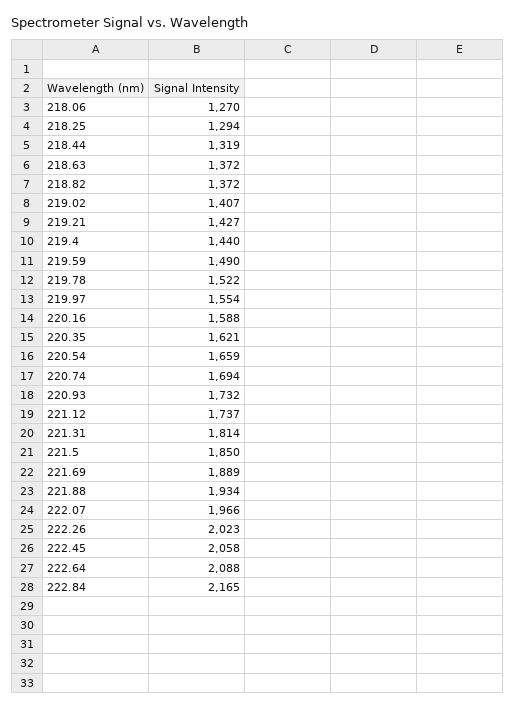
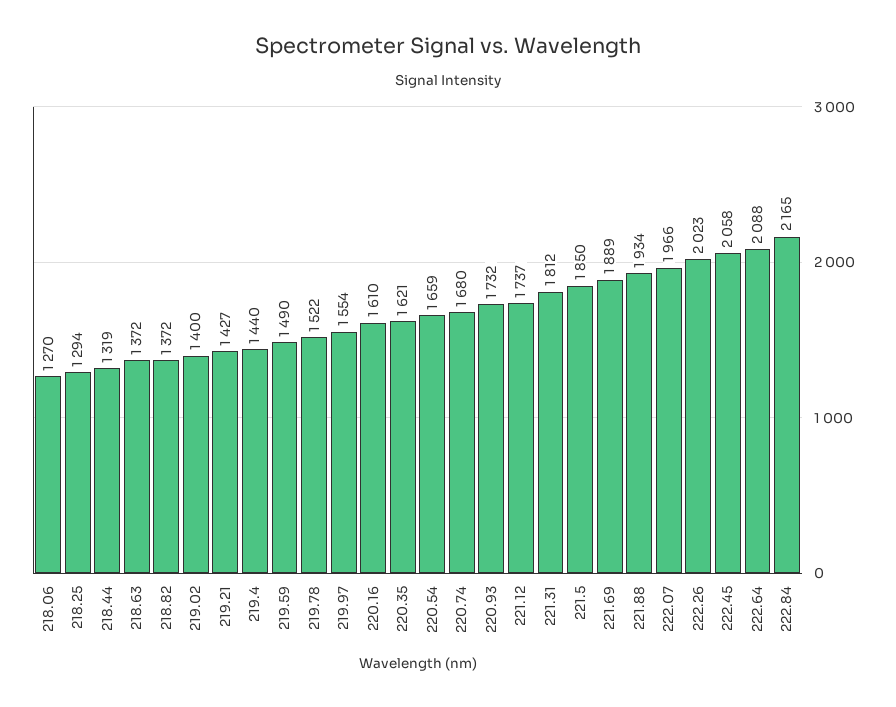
  {
    "218.06": 1270,
    "218.25": 1294,
    "218.44": 1319,
    "218.63": 1372,
    "218.82": 1372,
-   "219.02": 1407,
+   "219.02": 1400,
    "219.21": 1427,
    "219.4": 1440,
    "219.59": 1490,
    "219.78": 1522,
    "219.97": 1554,
-   "220.16": 1588,
+   "220.16": 1610,
    "220.35": 1621,
    "220.54": 1659,
-   "220.74": 1694,
+   "220.74": 1680,
    "220.93": 1732,
    "221.12": 1737,
-   "221.31": 1814,
+   "221.31": 1812,
    "221.5": 1850,
    "221.69": 1889,
    "221.88": 1934,
    "222.07": 1966,
    "222.26": 2023,
    "222.45": 2058,
    "222.64": 2088,
    "222.84": 2165
  }

